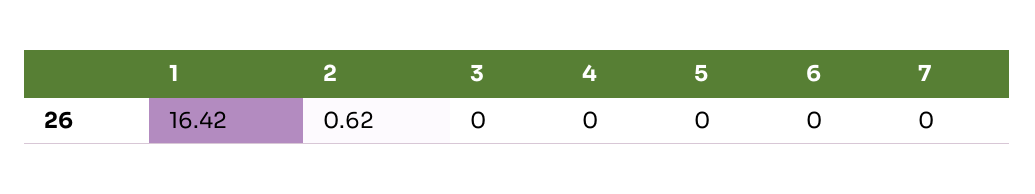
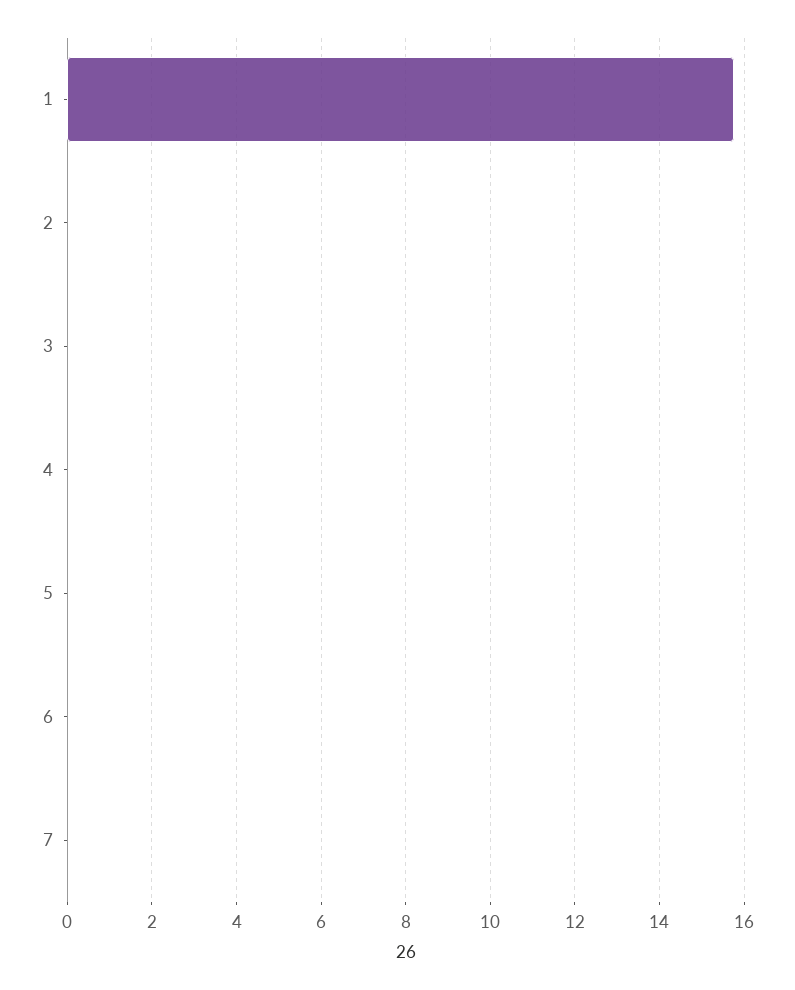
  {
-   "1": 16.42,
+   "1": 15.8,
-   "2": 0.62,
+   "2": 0,
    "3": 0,
    "4": 0,
    "5": 0,
    "6": 0,
    "7": 0
  }

